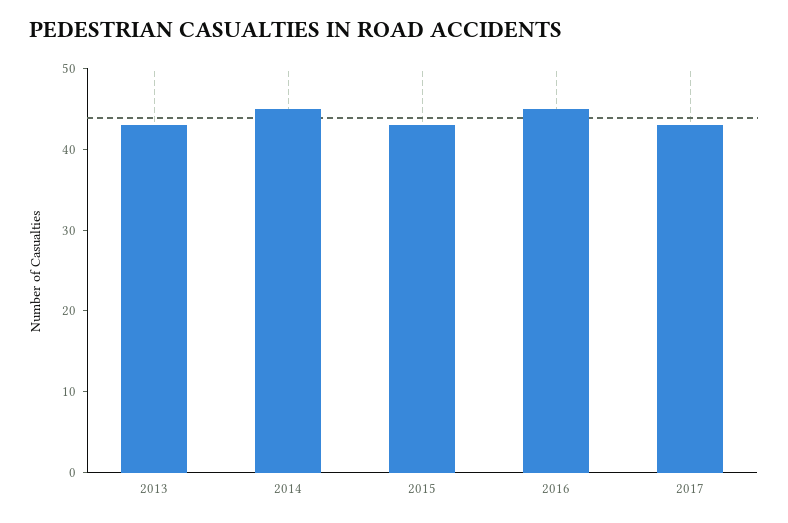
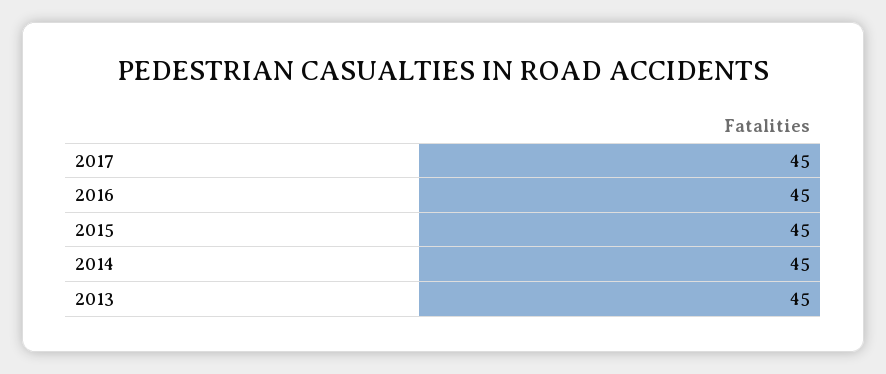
  {
-   "2013": 43,
+   "2013": 45,
    "2014": 45,
-   "2015": 43,
+   "2015": 45,
    "2016": 45,
-   "2017": 43
+   "2017": 45
  }

